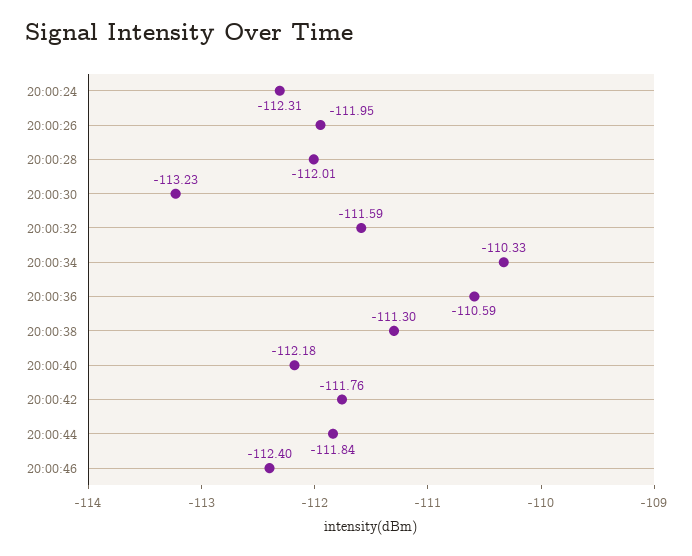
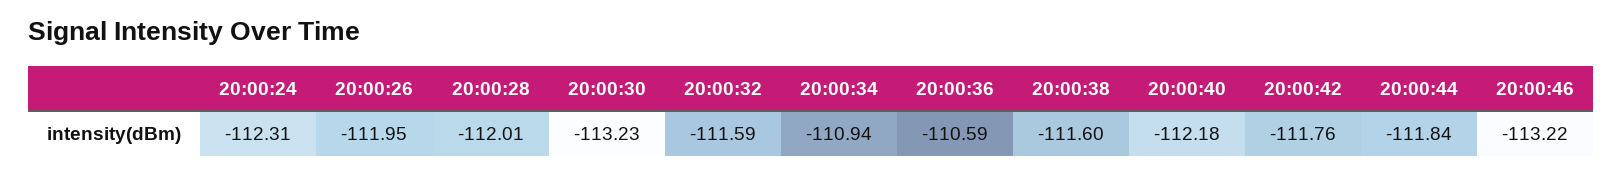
  {
    "20:00:24": -112.31,
    "20:00:26": -111.95,
    "20:00:28": -112.01,
    "20:00:30": -113.23,
    "20:00:32": -111.59,
-   "20:00:34": -110.33,
+   "20:00:34": -110.94,
    "20:00:36": -110.59,
-   "20:00:38": -111.3,
+   "20:00:38": -111.6,
    "20:00:40": -112.18,
    "20:00:42": -111.76,
    "20:00:44": -111.84,
-   "20:00:46": -112.4
+   "20:00:46": -113.22
  }

